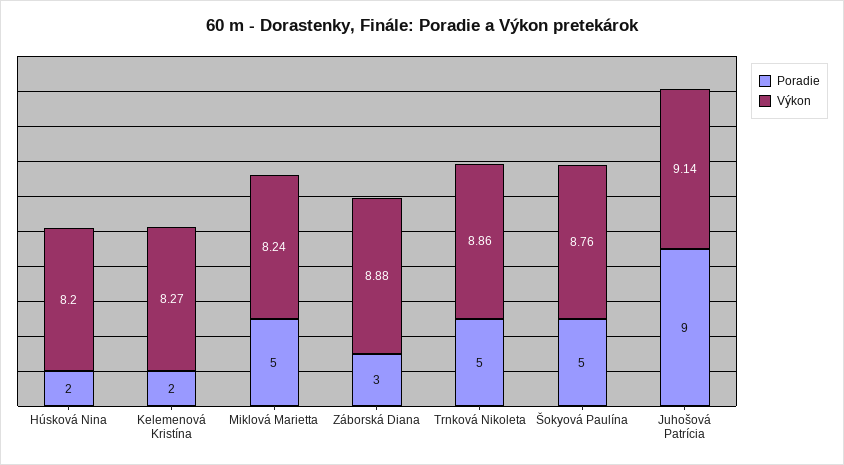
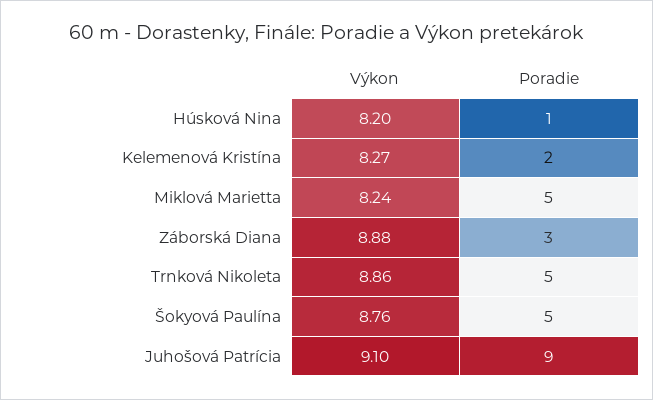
  {
    "Poradie": {
-     "Húsková Nina": 2,
+     "Húsková Nina": 1,
      "Kelemenová Kristína": 2,
      "Miklová Marietta": 5,
      "Záborská Diana": 3,
      "Trnková Nikoleta": 5,
      "Šokyová Paulína": 5,
      "Juhošová Patrícia": 9
    },
    "Výkon": {
      "Húsková Nina": 8.2,
      "Kelemenová Kristína": 8.27,
      "Miklová Marietta": 8.24,
      "Záborská Diana": 8.88,
      "Trnková Nikoleta": 8.86,
      "Šokyová Paulína": 8.76,
-     "Juhošová Patrícia": 9.14
+     "Juhošová Patrícia": 9.1
    }
  }

